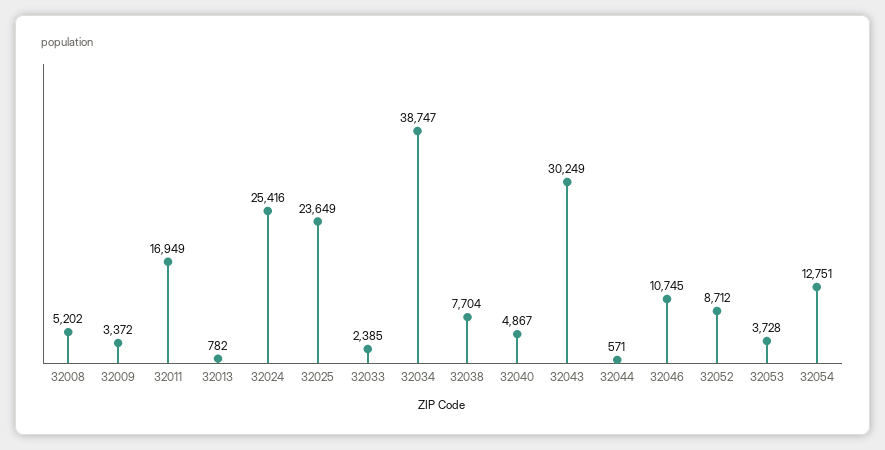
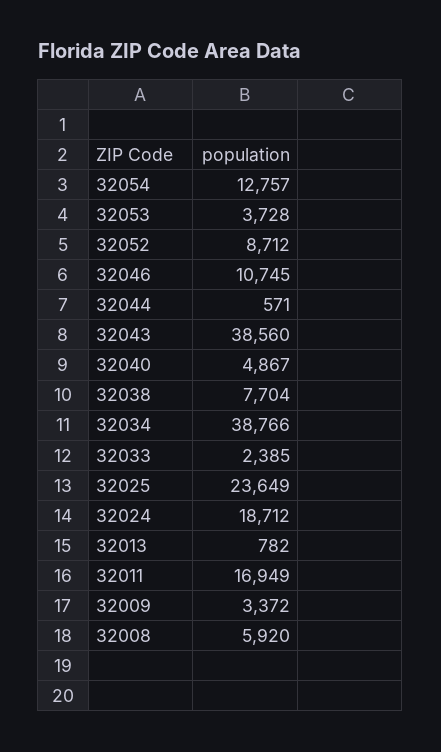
  {
-   "32008": 5202,
+   "32008": 5920,
    "32009": 3372,
    "32011": 16949,
    "32013": 782,
-   "32024": 25416,
+   "32024": 18712,
    "32025": 23649,
    "32033": 2385,
-   "32034": 38747,
+   "32034": 38766,
    "32038": 7704,
    "32040": 4867,
-   "32043": 30249,
+   "32043": 38560,
    "32044": 571,
    "32046": 10745,
    "32052": 8712,
    "32053": 3728,
-   "32054": 12751
+   "32054": 12757
  }

